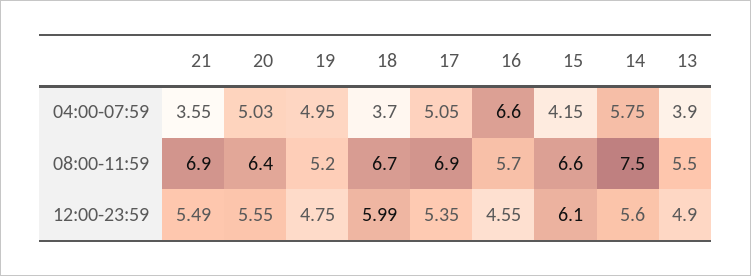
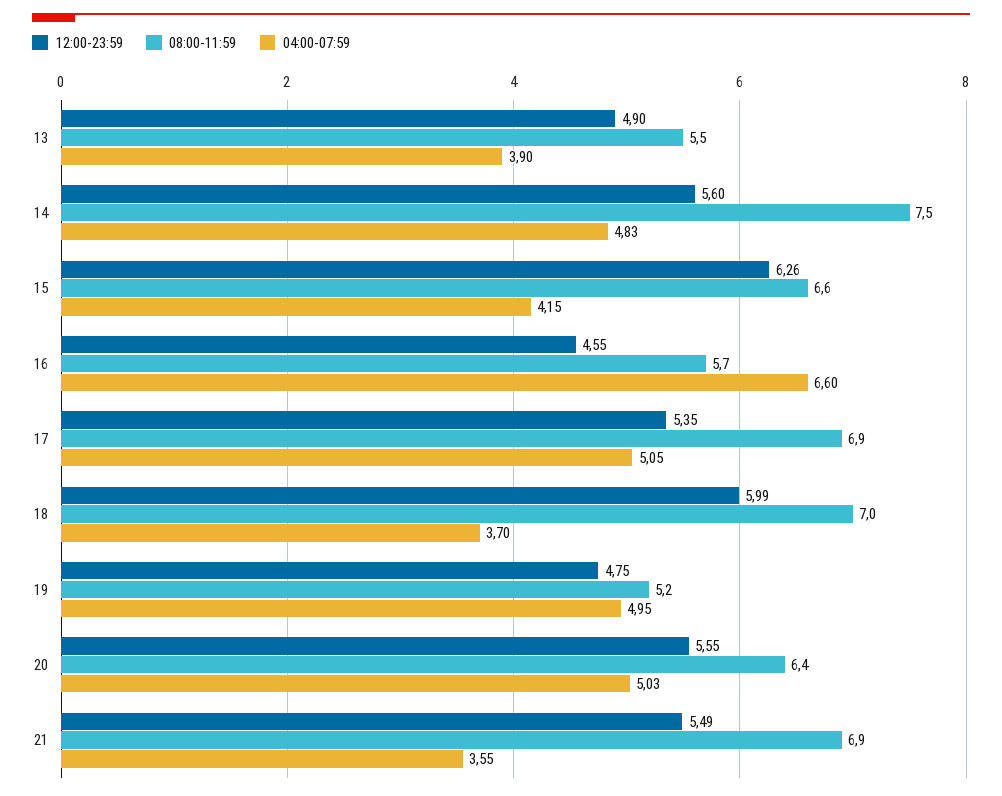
  {
    "04:00-07:59": {
      "21": 3.55,
      "20": 5.03,
      "19": 4.95,
      "18": 3.7,
      "17": 5.05,
      "16": 6.6,
      "15": 4.15,
-     "14": 5.75,
+     "14": 4.83,
      "13": 3.9
    },
    "08:00-11:59": {
      "21": 6.9,
      "20": 6.4,
      "19": 5.2,
-     "18": 6.7,
+     "18": 7,
      "17": 6.9,
      "16": 5.7,
      "15": 6.6,
      "14": 7.5,
      "13": 5.5
    },
    "12:00-23:59": {
      "21": 5.49,
      "20": 5.55,
      "19": 4.75,
      "18": 5.99,
      "17": 5.35,
      "16": 4.55,
-     "15": 6.1,
+     "15": 6.26,
      "14": 5.6,
      "13": 4.9
    }
  }

